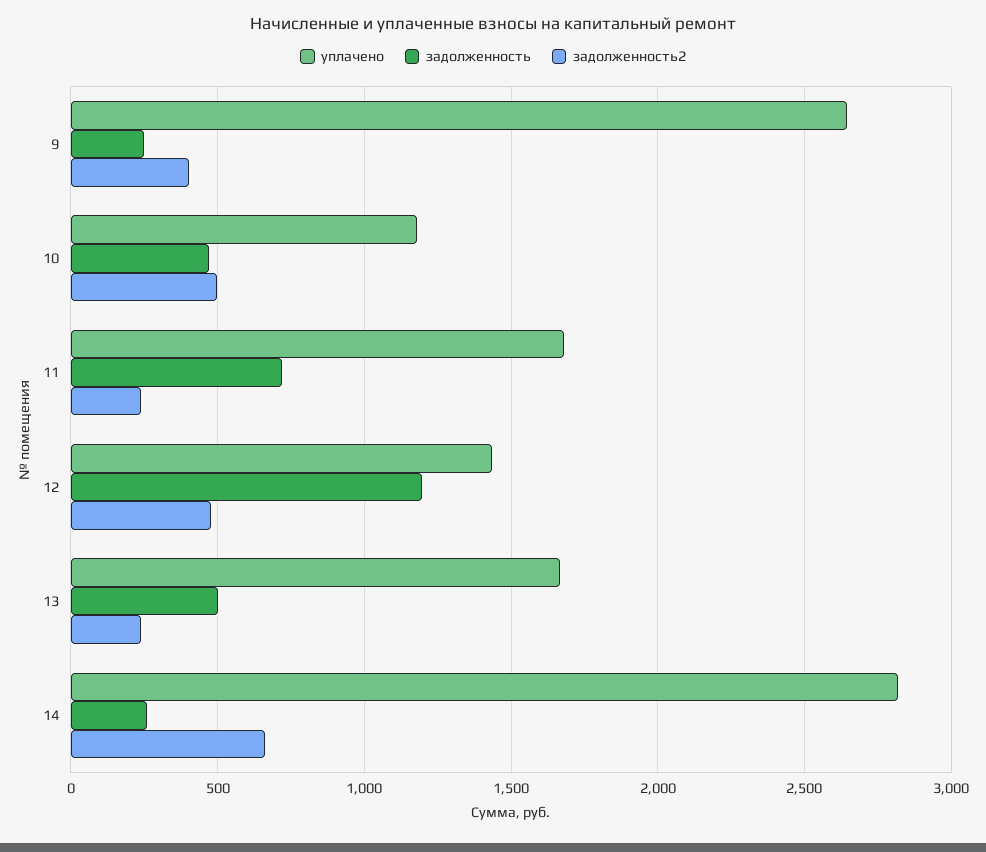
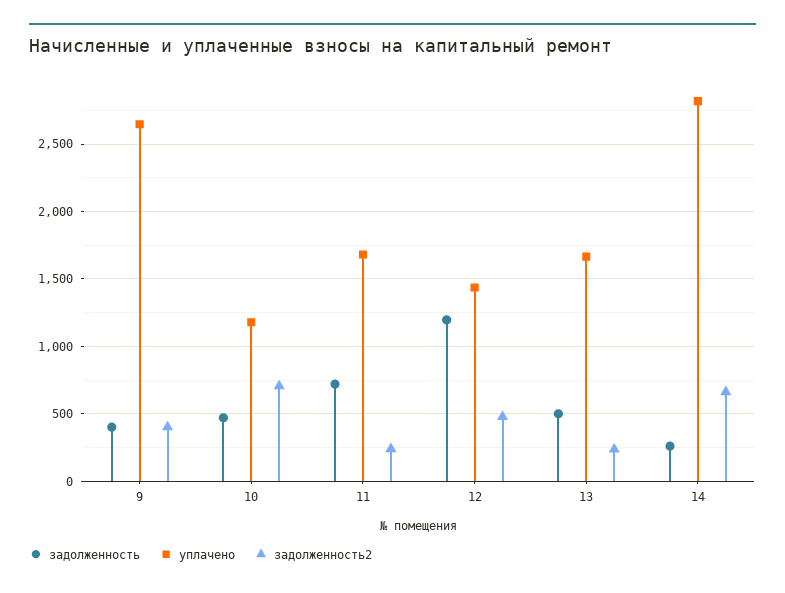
  {
    "уплачено": {
      "9": 2650,
      "10": 1200,
      "11": 1700,
      "12": 1450,
      "13": 1650,
      "14": 2800
    },
    "задолженность": {
-     "9": 250,
+     "9": 400,
      "10": 450,
      "11": 700,
      "12": 1200,
      "13": 500,
      "14": 250
    },
    "задолженность2": {
      "9": 400,
-     "10": 500,
+     "10": 700,
      "11": 250,
      "12": 500,
      "13": 250,
      "14": 650
    }
  }

